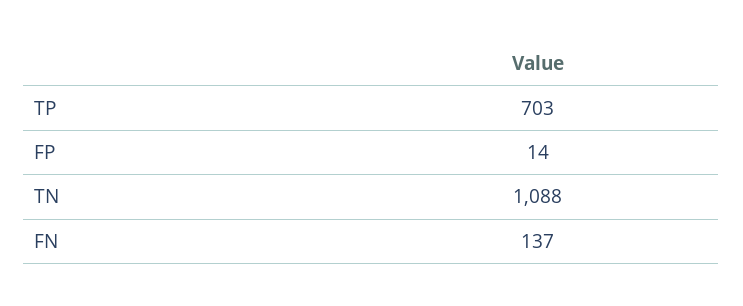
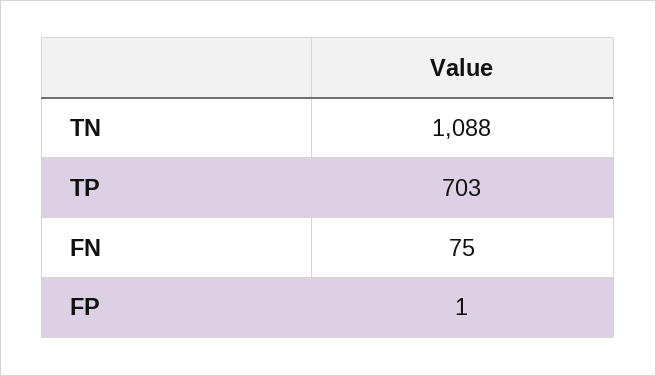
  {
    "TP": 703,
-   "FP": 14,
+   "FP": 1,
    "TN": 1088,
-   "FN": 137
+   "FN": 75
  }

